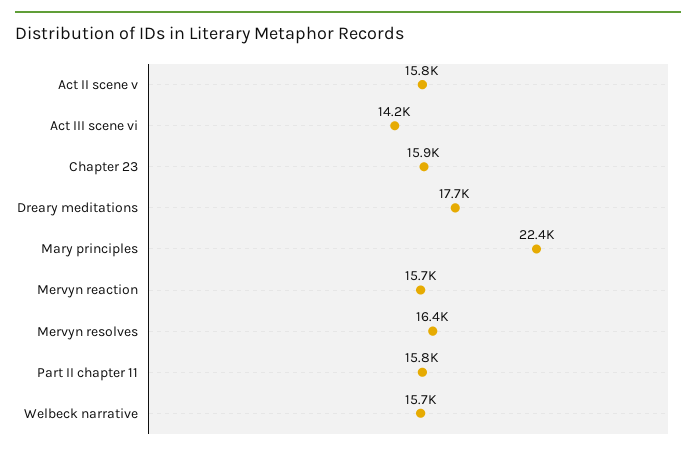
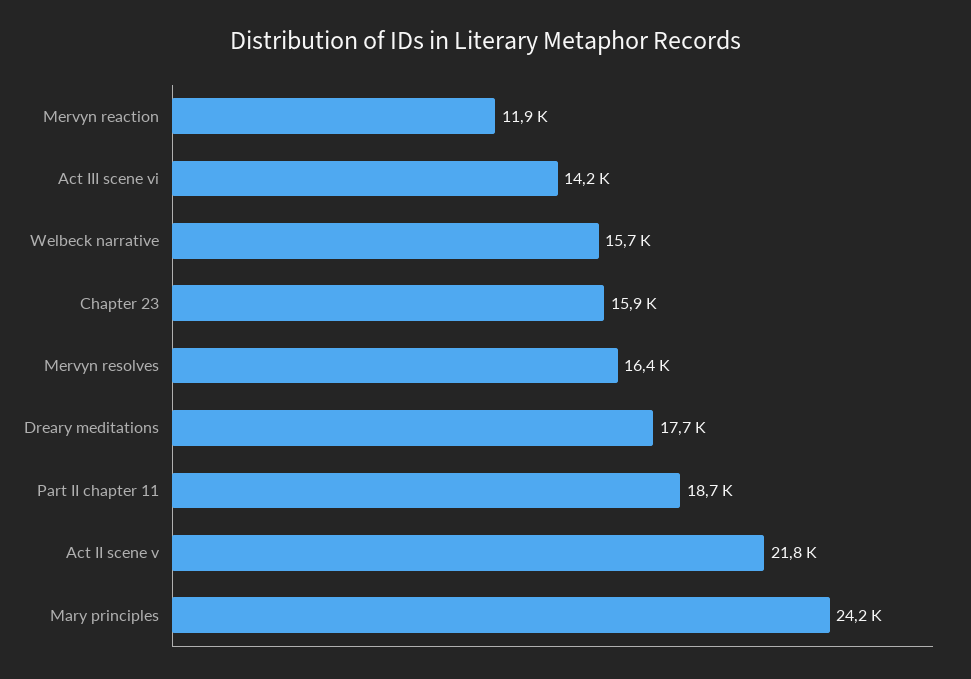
  {
-   "Act II scene v": 15800,
+   "Act II scene v": 21800,
    "Act III scene vi": 14200,
    "Chapter 23": 15900,
    "Dreary meditations": 17700,
-   "Mary principles": 22400,
+   "Mary principles": 24200,
-   "Mervyn reaction": 15700,
+   "Mervyn reaction": 11900,
    "Mervyn resolves": 16400,
-   "Part II chapter 11": 15800,
+   "Part II chapter 11": 18700,
    "Welbeck narrative": 15700
  }

